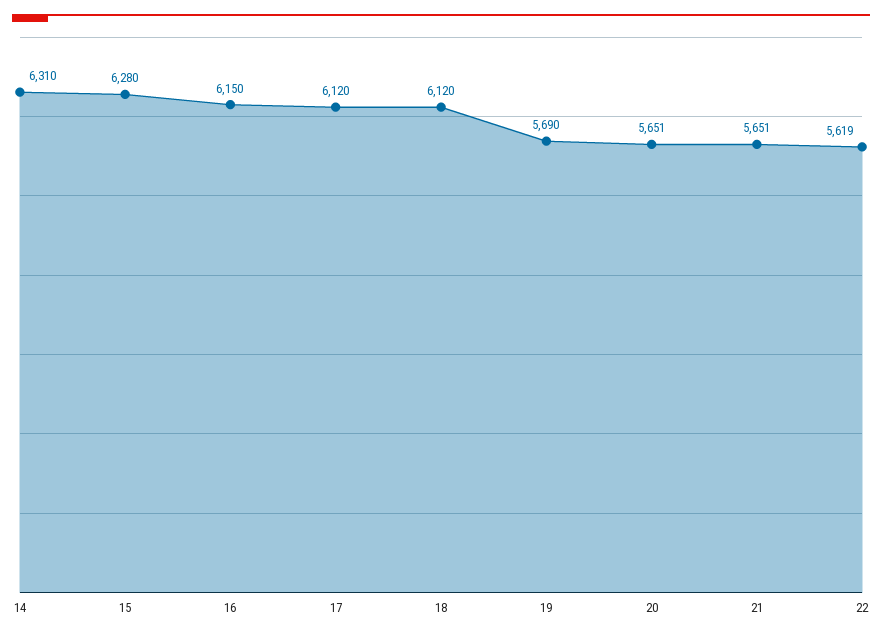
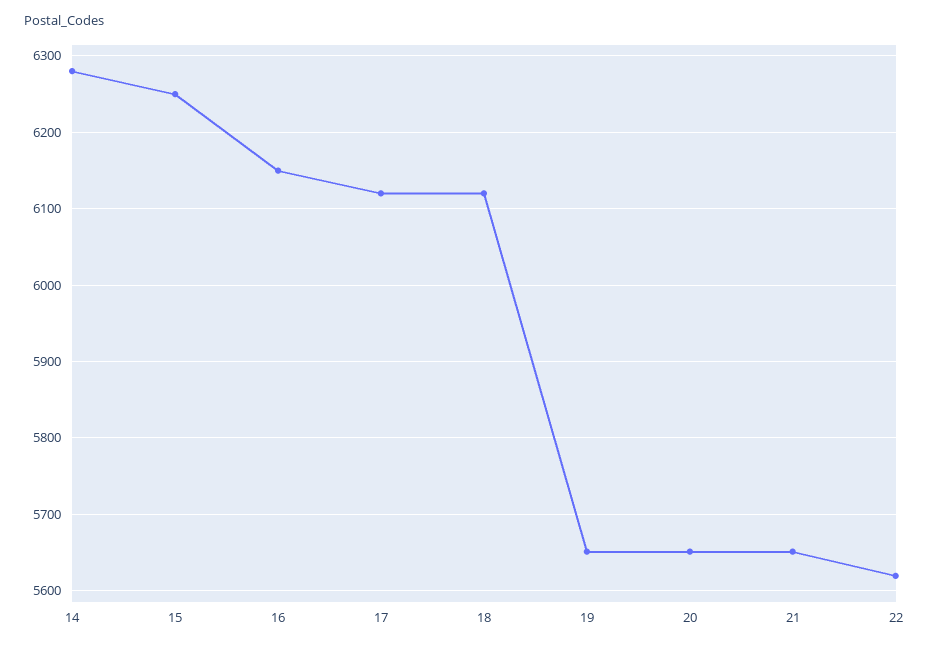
  {
-   "14": 6310,
+   "14": 6280,
-   "15": 6280,
+   "15": 6250,
    "16": 6150,
    "17": 6120,
    "18": 6120,
-   "19": 5690,
+   "19": 5650,
    "20": 5651,
    "21": 5651,
    "22": 5619
  }

